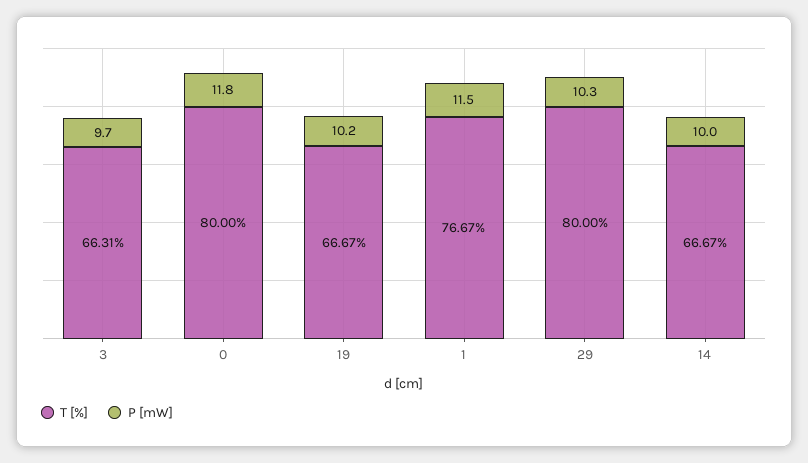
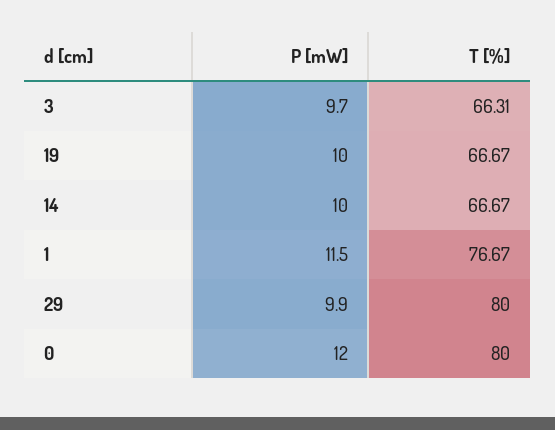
  {
    "T [%]": {
      "3": 66.31,
      "0": 80,
      "19": 66.67,
      "1": 76.67,
      "29": 80,
      "14": 66.67
    },
    "P [mW]": {
      "3": 9.7,
-     "0": 11.8,
+     "0": 12,
-     "19": 10.2,
+     "19": 10,
      "1": 11.5,
-     "29": 10.3,
+     "29": 9.9,
      "14": 10
    }
  }

